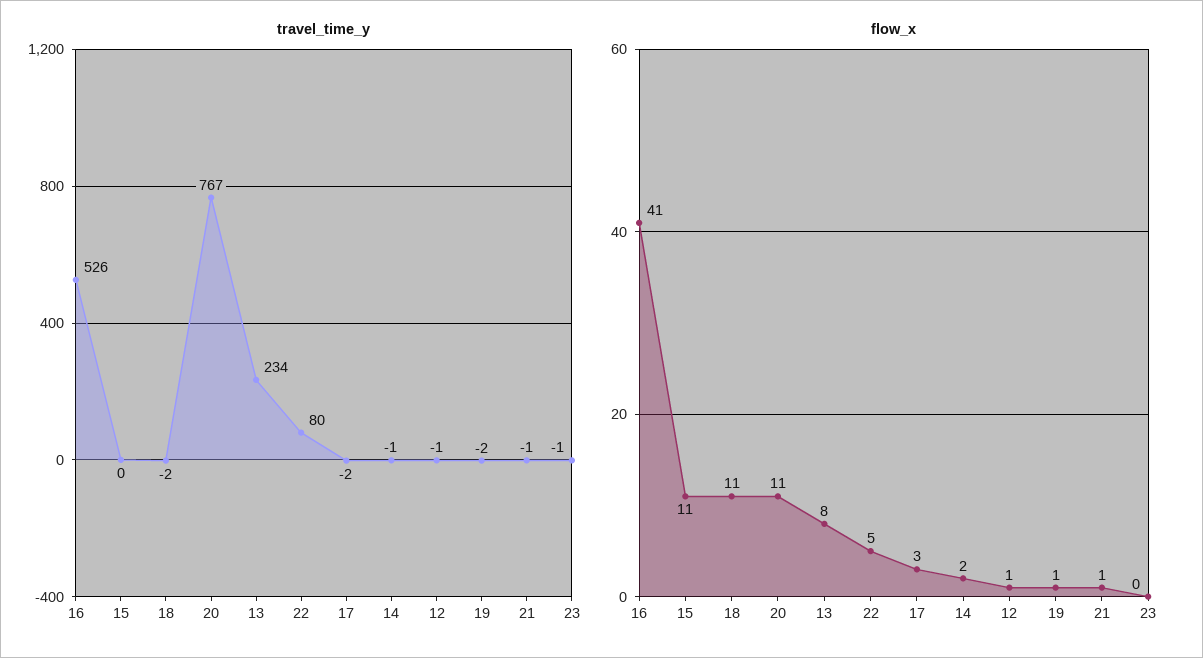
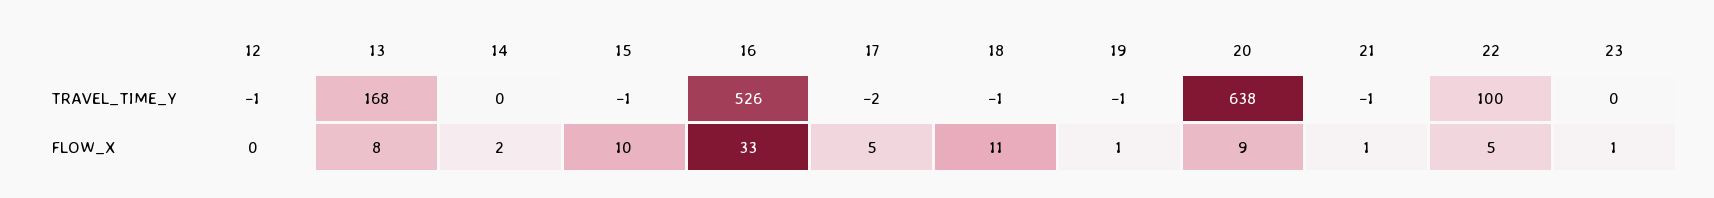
  {
    "travel_time_y": {
      "16": 526,
-     "15": 0,
+     "15": -1,
-     "18": -2,
+     "18": -1,
-     "20": 767,
+     "20": 638,
-     "13": 234,
+     "13": 168,
-     "22": 80,
+     "22": 100,
      "17": -2,
-     "14": -1,
+     "14": 0,
      "12": -1,
-     "19": -2,
+     "19": -1,
      "21": -1,
-     "23": -1
+     "23": 0
    },
    "flow_x": {
-     "16": 41,
+     "16": 33,
-     "15": 11,
+     "15": 10,
      "18": 11,
-     "20": 11,
+     "20": 9,
      "13": 8,
      "22": 5,
-     "17": 3,
+     "17": 5,
      "14": 2,
-     "12": 1,
+     "12": 0,
      "19": 1,
      "21": 1,
-     "23": 0
+     "23": 1
    }
  }

